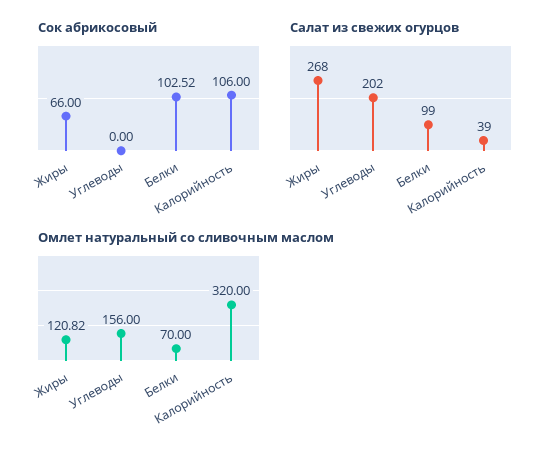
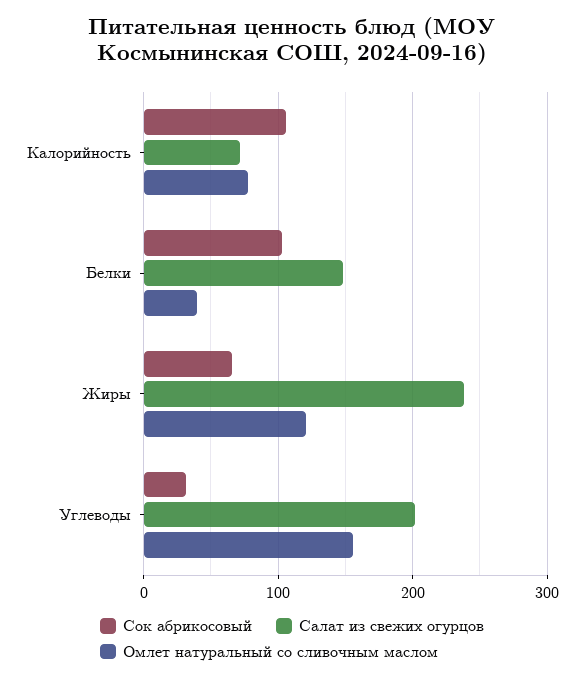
  {
    "Сок абрикосовый": {
      "Жиры": 66,
-     "Углеводы": 0,
+     "Углеводы": 30,
      "Белки": 102.52,
      "Калорийность": 106
    },
    "Салат из свежих огурцов": {
-     "Жиры": 268,
+     "Жиры": 240,
      "Углеводы": 202,
-     "Белки": 99,
+     "Белки": 150,
-     "Калорийность": 39
+     "Калорийность": 70
    },
    "Омлет натуральный со сливочным маслом": {
      "Жиры": 120.82,
      "Углеводы": 156,
-     "Белки": 70,
+     "Белки": 40,
-     "Калорийность": 320
+     "Калорийность": 80
    }
  }

